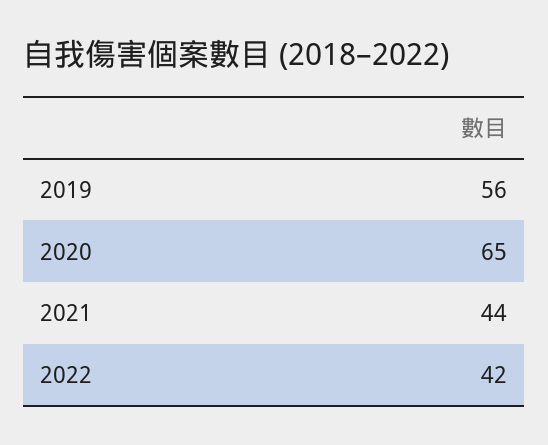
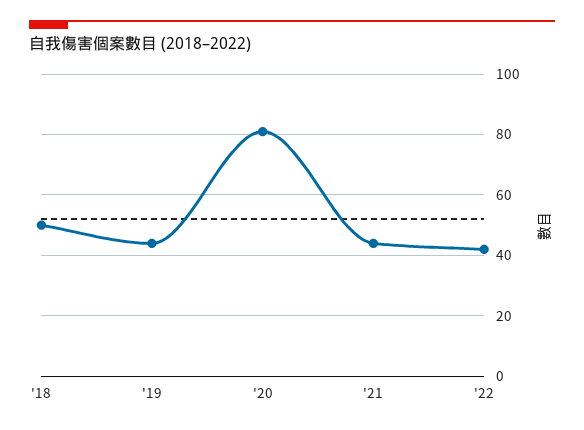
  {
-   "2019": 56,
+   "2019": 45,
-   "2020": 65,
+   "2020": 80,
    "2021": 44,
-   "2022": 42
+   "2022": 42,
+   "'18": 50
  }

